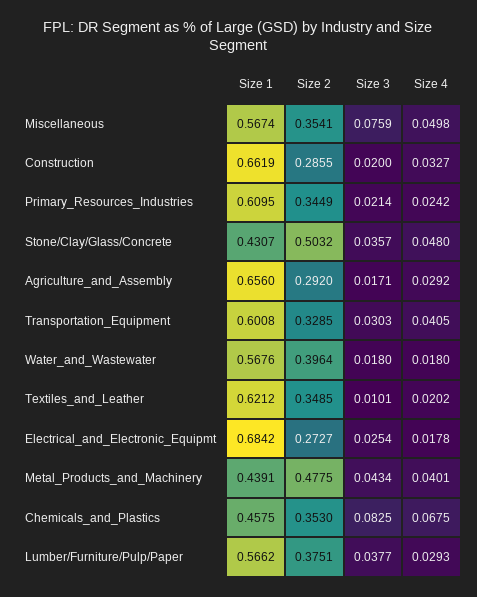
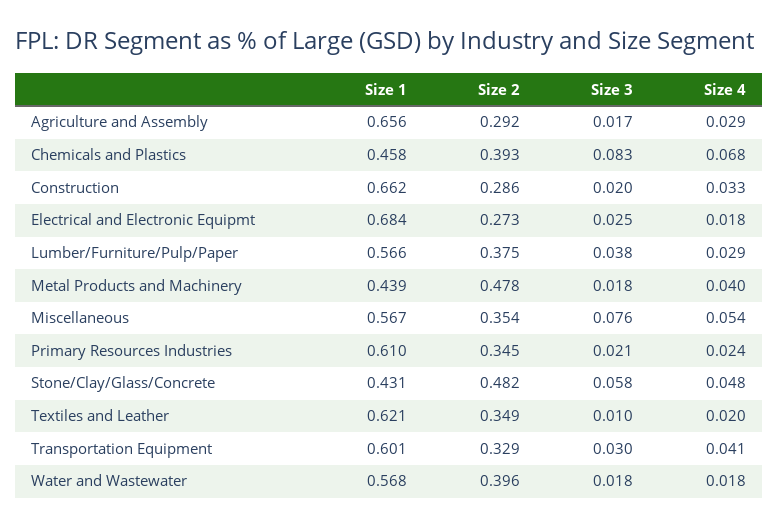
  {
    "Size 1": {
      "Miscellaneous": 0.5674,
      "Construction": 0.6619,
      "Primary_Resources_Industries": 0.6095,
      "Stone/Clay/Glass/Concrete": 0.4307,
      "Agriculture_and_Assembly": 0.656,
      "Transportation_Equipment": 0.6008,
      "Water_and_Wastewater": 0.5676,
      "Textiles_and_Leather": 0.6212,
      "Electrical_and_Electronic_Equipmt": 0.6842,
      "Metal_Products_and_Machinery": 0.4391,
      "Chemicals_and_Plastics": 0.4575,
      "Lumber/Furniture/Pulp/Paper": 0.5662
    },
    "Size 2": {
      "Miscellaneous": 0.3541,
      "Construction": 0.2855,
      "Primary_Resources_Industries": 0.3449,
-     "Stone/Clay/Glass/Concrete": 0.5032,
+     "Stone/Clay/Glass/Concrete": 0.482,
      "Agriculture_and_Assembly": 0.292,
      "Transportation_Equipment": 0.3285,
      "Water_and_Wastewater": 0.3964,
      "Textiles_and_Leather": 0.3485,
      "Electrical_and_Electronic_Equipmt": 0.2727,
      "Metal_Products_and_Machinery": 0.4775,
-     "Chemicals_and_Plastics": 0.353,
+     "Chemicals_and_Plastics": 0.393,
      "Lumber/Furniture/Pulp/Paper": 0.3751
    },
    "Size 3": {
      "Miscellaneous": 0.0759,
      "Construction": 0.02,
      "Primary_Resources_Industries": 0.0214,
-     "Stone/Clay/Glass/Concrete": 0.0357,
+     "Stone/Clay/Glass/Concrete": 0.058,
      "Agriculture_and_Assembly": 0.0171,
      "Transportation_Equipment": 0.0303,
      "Water_and_Wastewater": 0.018,
      "Textiles_and_Leather": 0.0101,
      "Electrical_and_Electronic_Equipmt": 0.0254,
-     "Metal_Products_and_Machinery": 0.0434,
+     "Metal_Products_and_Machinery": 0.018,
      "Chemicals_and_Plastics": 0.0825,
      "Lumber/Furniture/Pulp/Paper": 0.0377
    },
    "Size 4": {
-     "Miscellaneous": 0.0498,
+     "Miscellaneous": 0.054,
      "Construction": 0.0327,
      "Primary_Resources_Industries": 0.0242,
      "Stone/Clay/Glass/Concrete": 0.048,
      "Agriculture_and_Assembly": 0.0292,
      "Transportation_Equipment": 0.0405,
      "Water_and_Wastewater": 0.018,
      "Textiles_and_Leather": 0.0202,
      "Electrical_and_Electronic_Equipmt": 0.0178,
      "Metal_Products_and_Machinery": 0.0401,
      "Chemicals_and_Plastics": 0.0675,
      "Lumber/Furniture/Pulp/Paper": 0.0293
    }
  }

